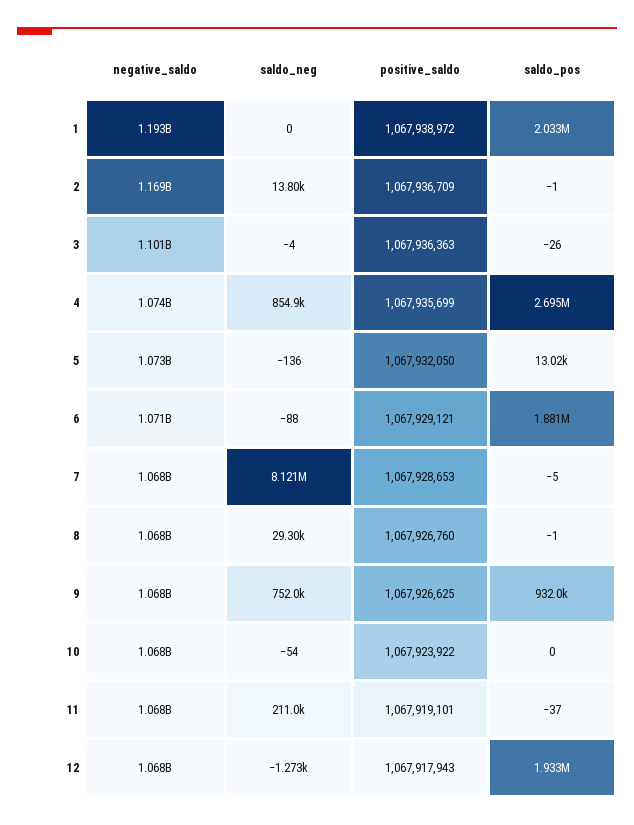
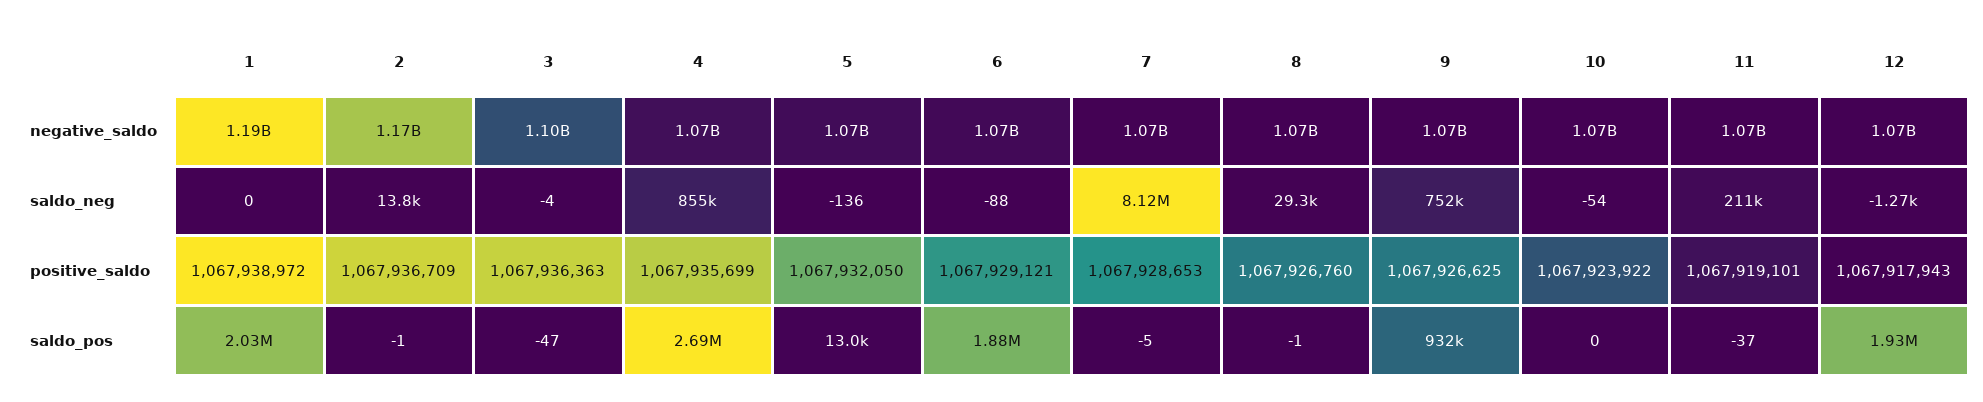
  {
    "negative_saldo": {
      "1": 1193000000,
      "2": 1169000000,
      "3": 1101000000,
      "4": 1074000000,
      "5": 1073000000,
      "6": 1071000000,
      "7": 1068000000,
      "8": 1068000000,
      "9": 1068000000,
      "10": 1068000000,
      "11": 1068000000,
      "12": 1068000000
    },
    "saldo_neg": {
      "1": 0,
      "2": 13800,
      "3": -4,
      "4": 854900,
      "5": -136,
      "6": -88,
      "7": 8121000,
      "8": 29300,
      "9": 752000,
      "10": -54,
      "11": 211000,
      "12": -1273
    },
    "positive_saldo": {
      "1": 1067938972,
      "2": 1067936709,
      "3": 1067936363,
      "4": 1067935699,
      "5": 1067932050,
      "6": 1067929121,
      "7": 1067928653,
      "8": 1067926760,
      "9": 1067926625,
      "10": 1067923922,
      "11": 1067919101,
      "12": 1067917943
    },
    "saldo_pos": {
      "1": 2033000,
      "2": -1,
-     "3": -26,
+     "3": -47,
      "4": 2695000,
      "5": 13020,
      "6": 1881000,
      "7": -5,
      "8": -1,
      "9": 932000,
      "10": 0,
      "11": -37,
      "12": 1933000
    }
  }

